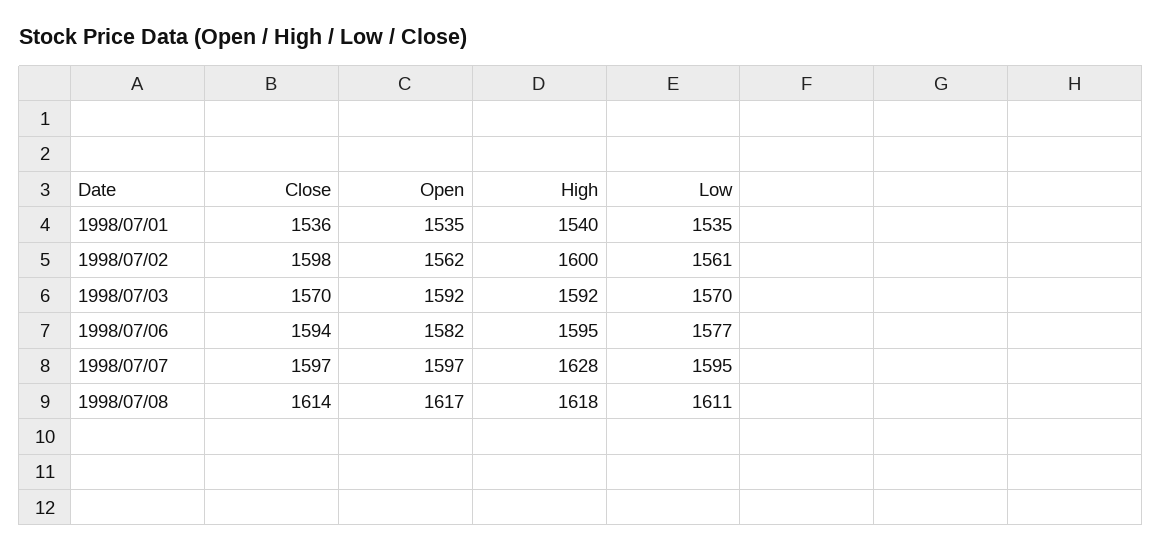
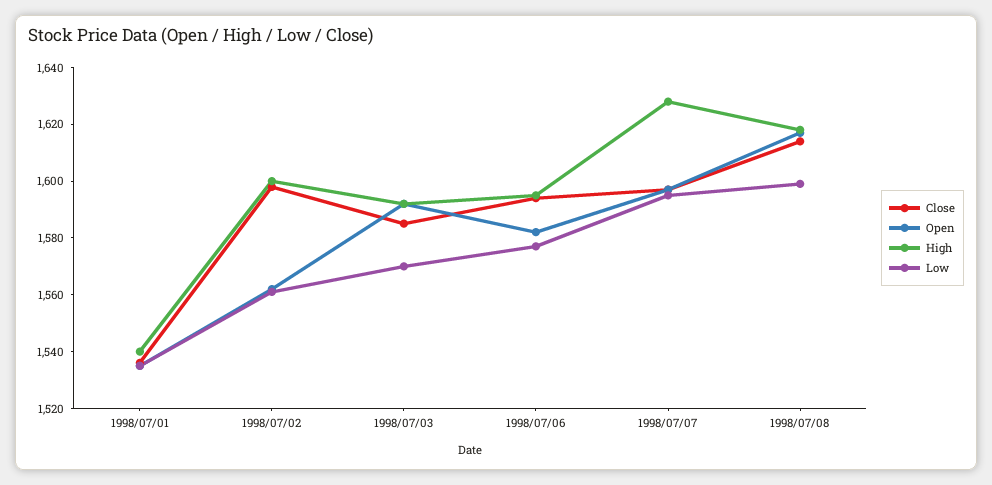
  {
    "Close": {
      "1998/07/01": 1536,
      "1998/07/02": 1598,
-     "1998/07/03": 1570,
+     "1998/07/03": 1585,
      "1998/07/06": 1594,
      "1998/07/07": 1597,
      "1998/07/08": 1614
    },
    "Open": {
      "1998/07/01": 1535,
      "1998/07/02": 1562,
      "1998/07/03": 1592,
      "1998/07/06": 1582,
      "1998/07/07": 1597,
      "1998/07/08": 1617
    },
    "High": {
      "1998/07/01": 1540,
      "1998/07/02": 1600,
      "1998/07/03": 1592,
      "1998/07/06": 1595,
      "1998/07/07": 1628,
      "1998/07/08": 1618
    },
    "Low": {
      "1998/07/01": 1535,
      "1998/07/02": 1561,
      "1998/07/03": 1570,
      "1998/07/06": 1577,
      "1998/07/07": 1595,
-     "1998/07/08": 1611
+     "1998/07/08": 1600
    }
  }

